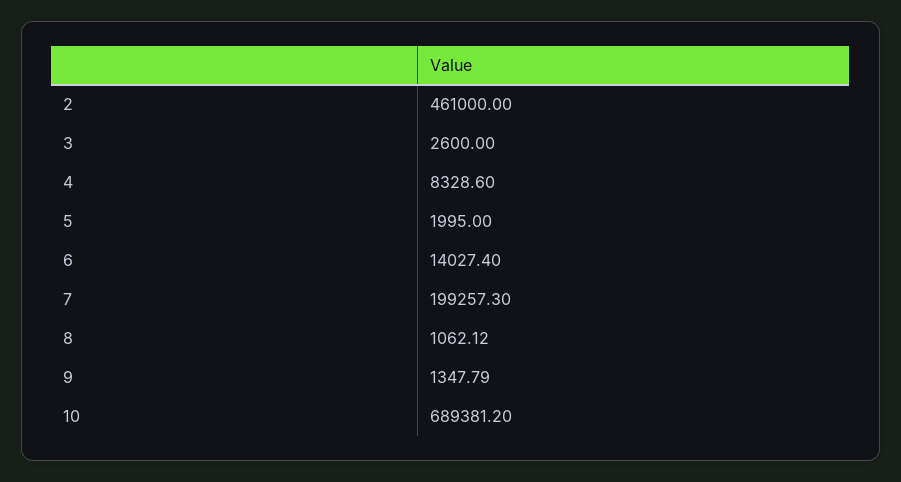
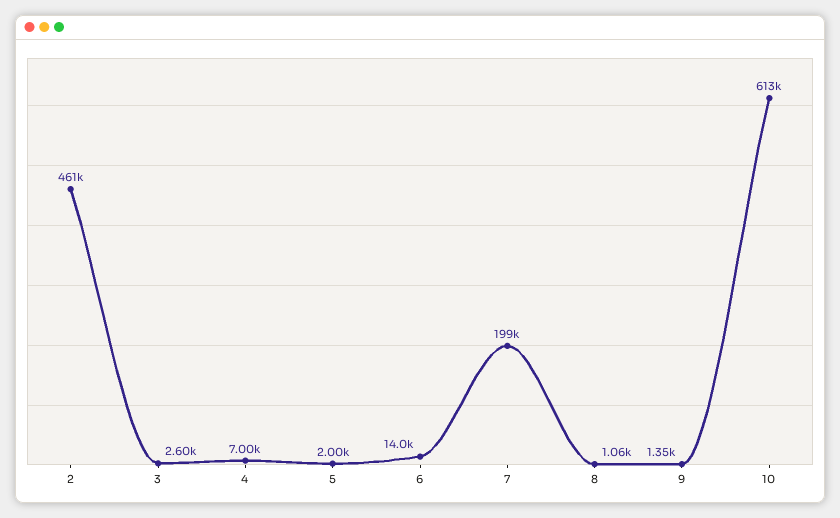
  {
    "2": 461000,
    "3": 2600,
-   "4": 8328.6,
+   "4": 7000,
    "5": 1995,
    "6": 14027.4,
    "7": 199257.3,
    "8": 1062.12,
    "9": 1347.79,
-   "10": 689381.2
+   "10": 613000
  }

